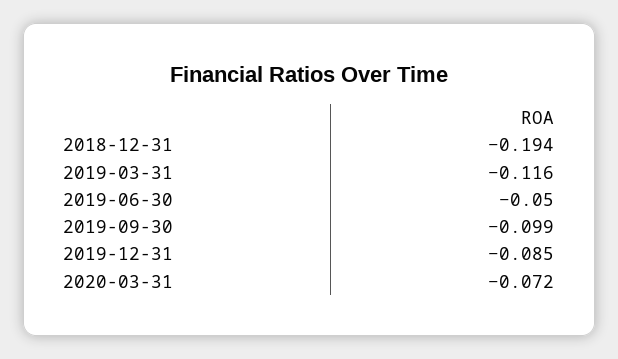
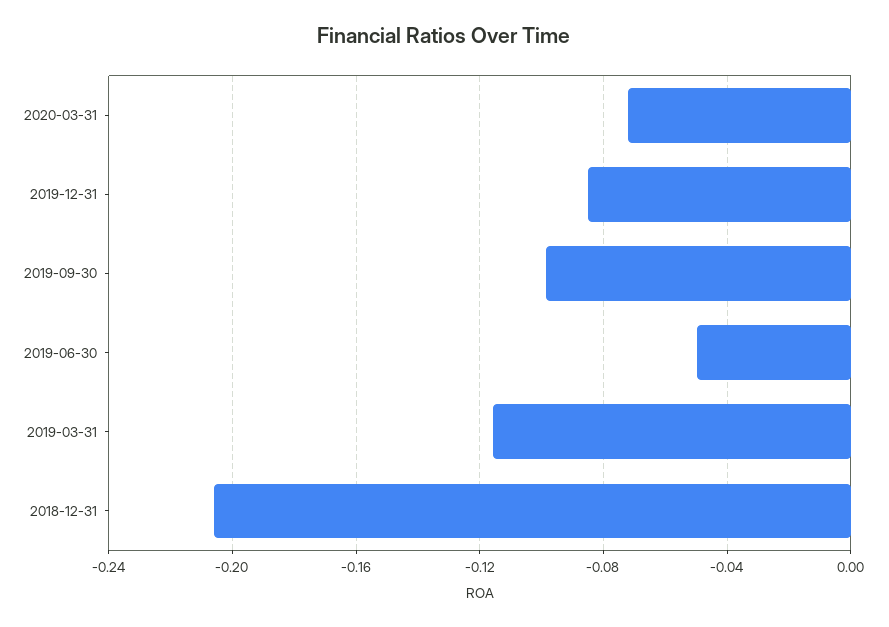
  {
-   "2018-12-31": -0.194,
+   "2018-12-31": -0.205,
    "2019-03-31": -0.116,
    "2019-06-30": -0.05,
    "2019-09-30": -0.099,
    "2019-12-31": -0.085,
    "2020-03-31": -0.072
  }

